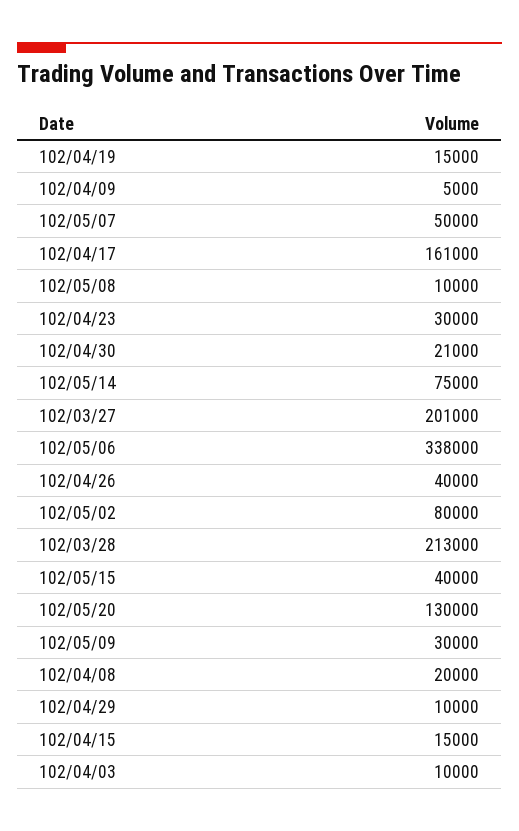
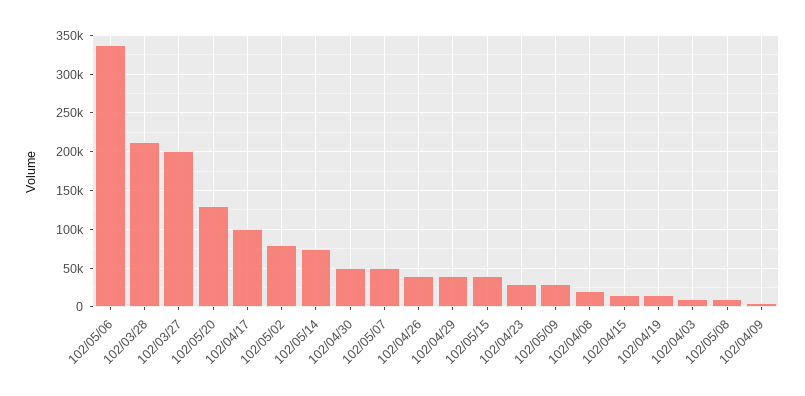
  {
    "102/04/19": 15000,
    "102/04/09": 5000,
    "102/05/07": 50000,
-   "102/04/17": 161000,
+   "102/04/17": 100000,
    "102/05/08": 10000,
    "102/04/23": 30000,
-   "102/04/30": 21000,
+   "102/04/30": 50000,
    "102/05/14": 75000,
    "102/03/27": 201000,
    "102/05/06": 338000,
    "102/04/26": 40000,
    "102/05/02": 80000,
    "102/03/28": 213000,
    "102/05/15": 40000,
    "102/05/20": 130000,
    "102/05/09": 30000,
    "102/04/08": 20000,
-   "102/04/29": 10000,
+   "102/04/29": 40000,
    "102/04/15": 15000,
    "102/04/03": 10000
  }

